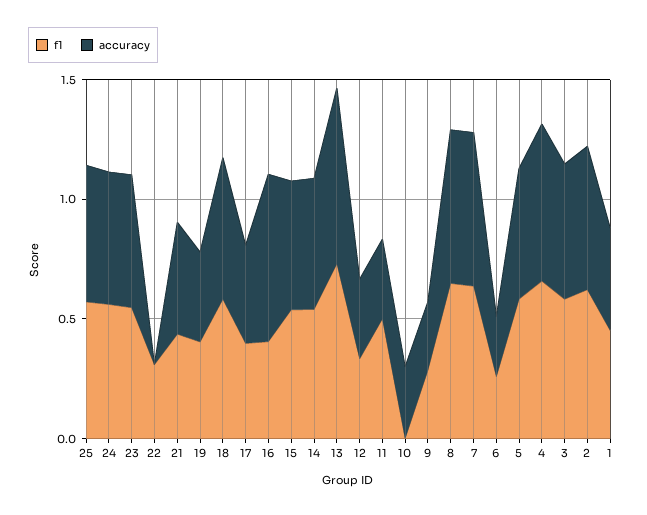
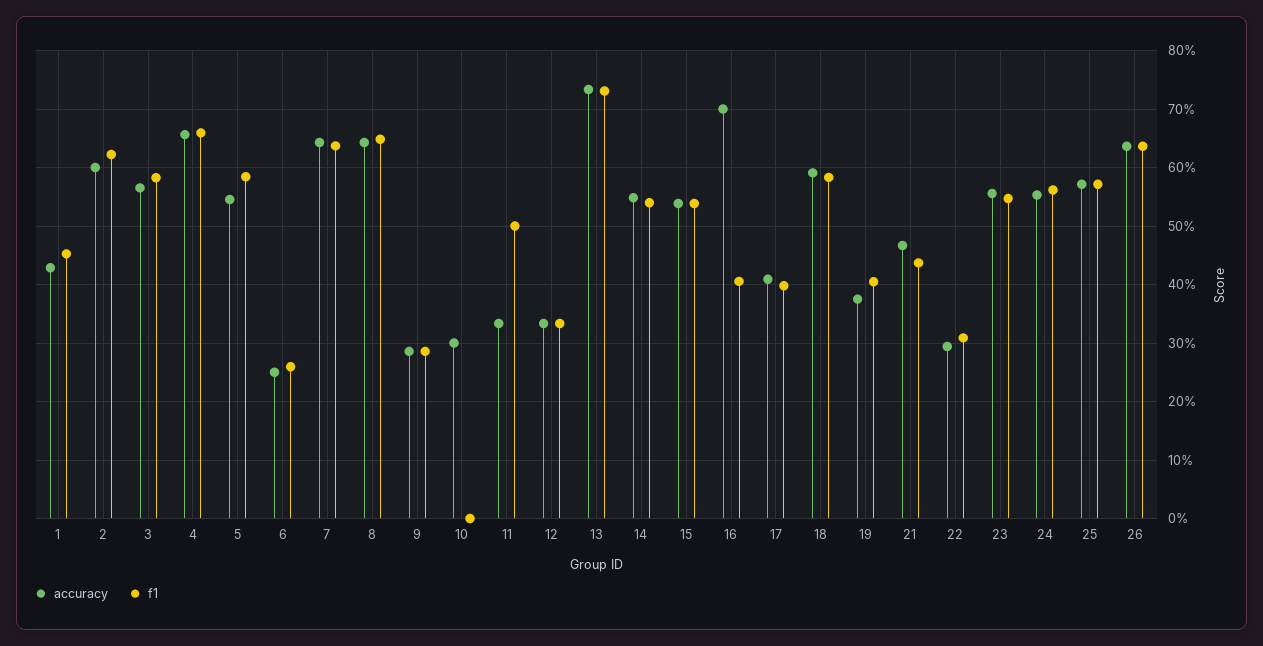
  {
    "f1": {
      "25": 0.58,
      "24": 0.56,
      "23": 0.54,
      "22": 0.3,
      "21": 0.44,
      "19": 0.4,
      "18": 0.58,
      "17": 0.4,
      "16": 0.4,
      "15": 0.54,
      "14": 0.54,
      "13": 0.74,
      "12": 0.34,
      "11": 0.5,
      "10": 0,
      "9": 0.28,
      "8": 0.64,
      "7": 0.64,
      "6": 0.26,
      "5": 0.58,
      "4": 0.66,
      "3": 0.58,
      "2": 0.62,
-     "1": 0.46
+     "1": 0.46,
+     "26": 0.64
    },
    "accuracy": {
      "25": 0.58,
      "24": 0.56,
      "23": 0.56,
-     "22": 0,
+     "22": 0.3,
      "21": 0.46,
      "19": 0.38,
      "18": 0.6,
      "17": 0.4,
      "16": 0.7,
      "15": 0.54,
      "14": 0.54,
      "13": 0.74,
      "12": 0.34,
      "11": 0.34,
      "10": 0.3,
      "9": 0.28,
      "8": 0.64,
      "7": 0.64,
      "6": 0.26,
      "5": 0.54,
      "4": 0.66,
      "3": 0.56,
      "2": 0.6,
-     "1": 0.42
+     "1": 0.42,
+     "26": 0.64
    }
  }

